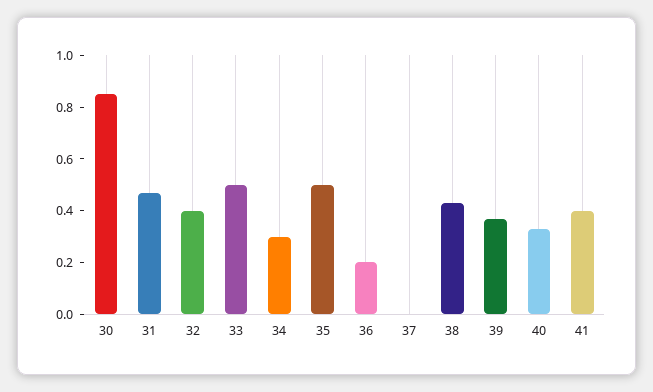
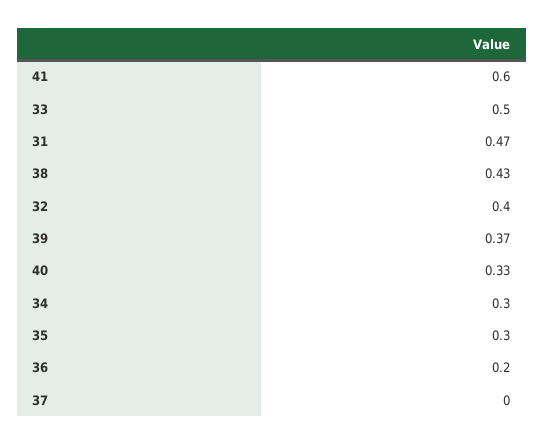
  {
-   "30": 0.85,
    "31": 0.47,
    "32": 0.4,
    "33": 0.5,
    "34": 0.3,
-   "35": 0.5,
+   "35": 0.3,
    "36": 0.2,
    "37": 0,
    "38": 0.43,
    "39": 0.37,
    "40": 0.33,
-   "41": 0.4
+   "41": 0.6
  }

